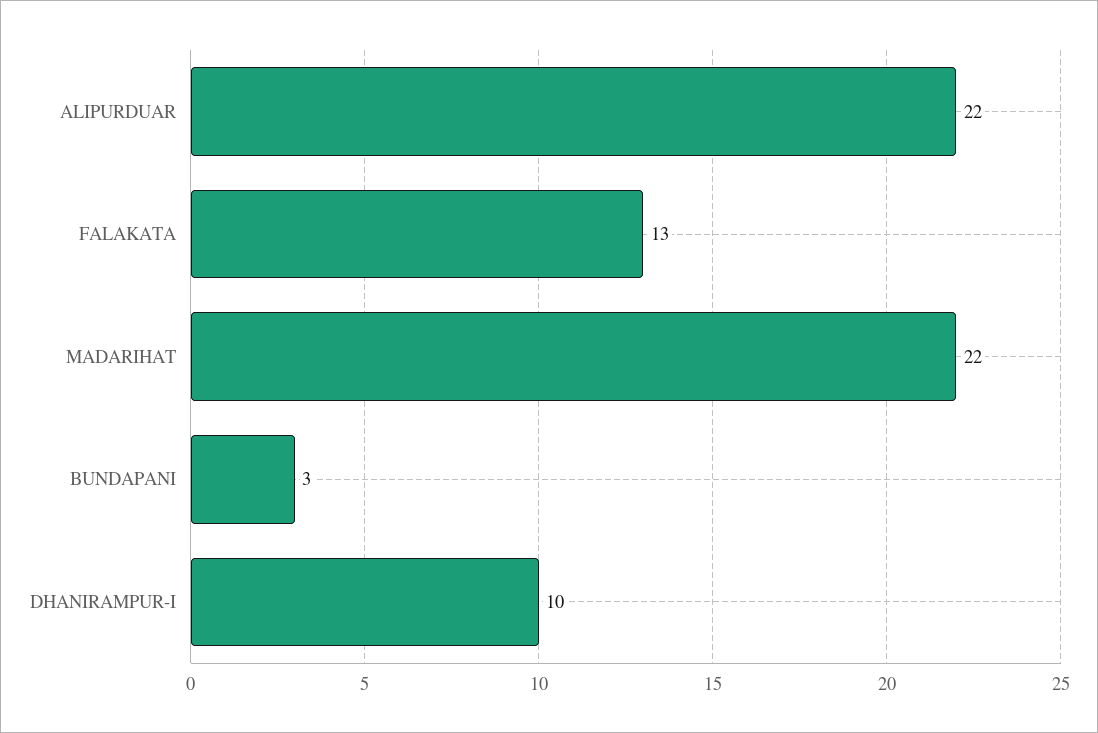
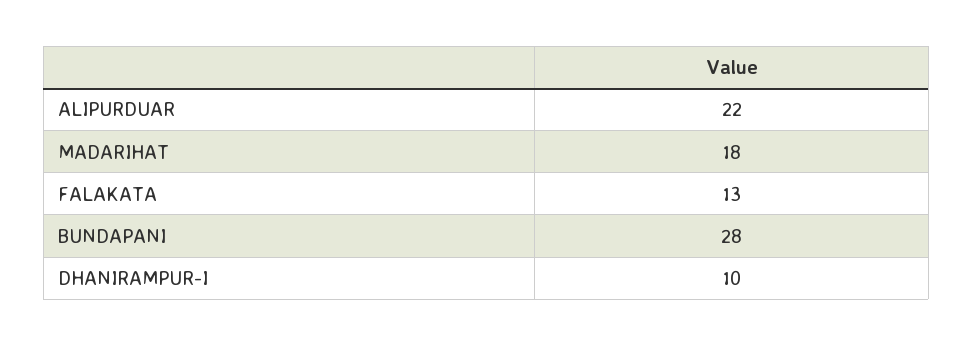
  {
    "ALIPURDUAR": 22,
    "FALAKATA": 13,
-   "MADARIHAT": 22,
+   "MADARIHAT": 18,
-   "BUNDAPANI": 3,
+   "BUNDAPANI": 28,
    "DHANIRAMPUR-I": 10
  }

